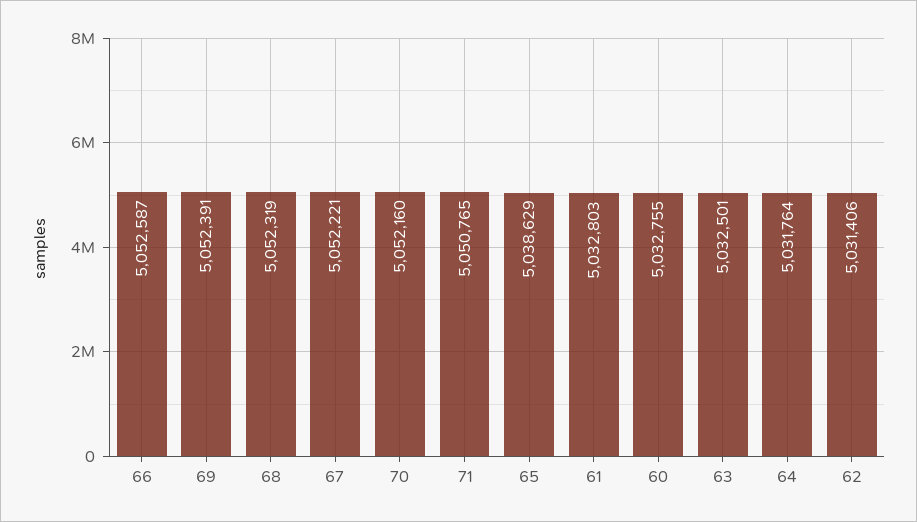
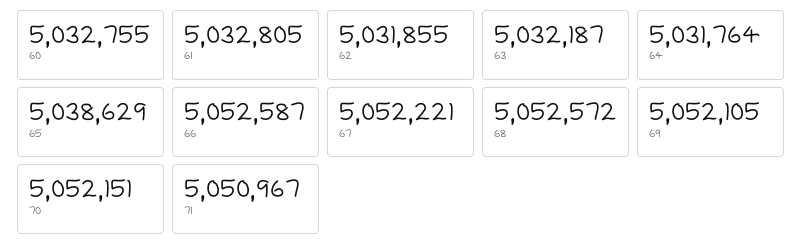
  {
    "66": 5052587,
-   "69": 5052391,
+   "69": 5052105,
-   "68": 5052319,
+   "68": 5052572,
    "67": 5052221,
-   "70": 5052160,
+   "70": 5052151,
-   "71": 5050765,
+   "71": 5050967,
    "65": 5038629,
-   "61": 5032803,
+   "61": 5032805,
    "60": 5032755,
-   "63": 5032501,
+   "63": 5032187,
    "64": 5031764,
-   "62": 5031406
+   "62": 5031855
  }

